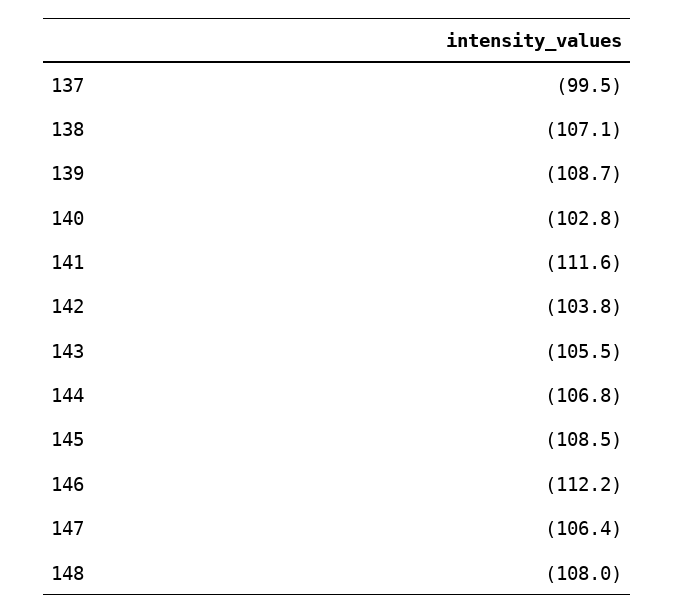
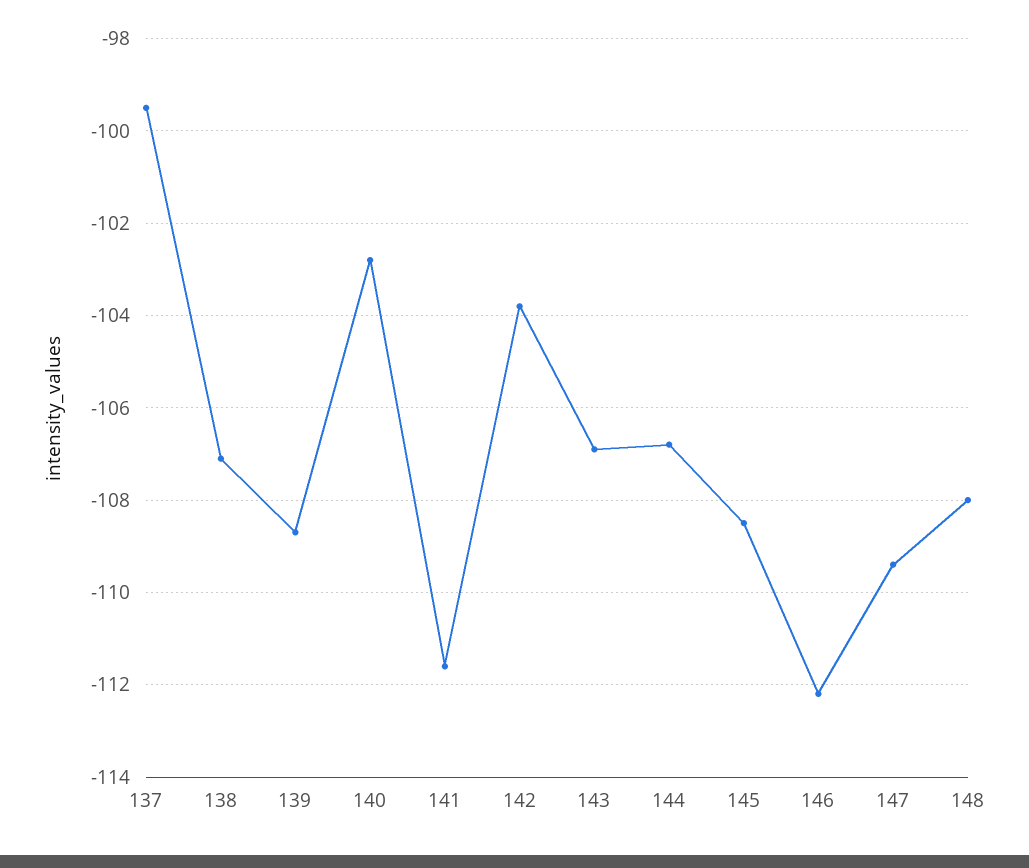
  {
    "137": -99.5,
    "138": -107.1,
    "139": -108.7,
    "140": -102.8,
    "141": -111.6,
    "142": -103.8,
-   "143": -105.5,
+   "143": -107,
    "144": -106.8,
    "145": -108.5,
    "146": -112.2,
-   "147": -106.4,
+   "147": -109.5,
    "148": -108
  }

